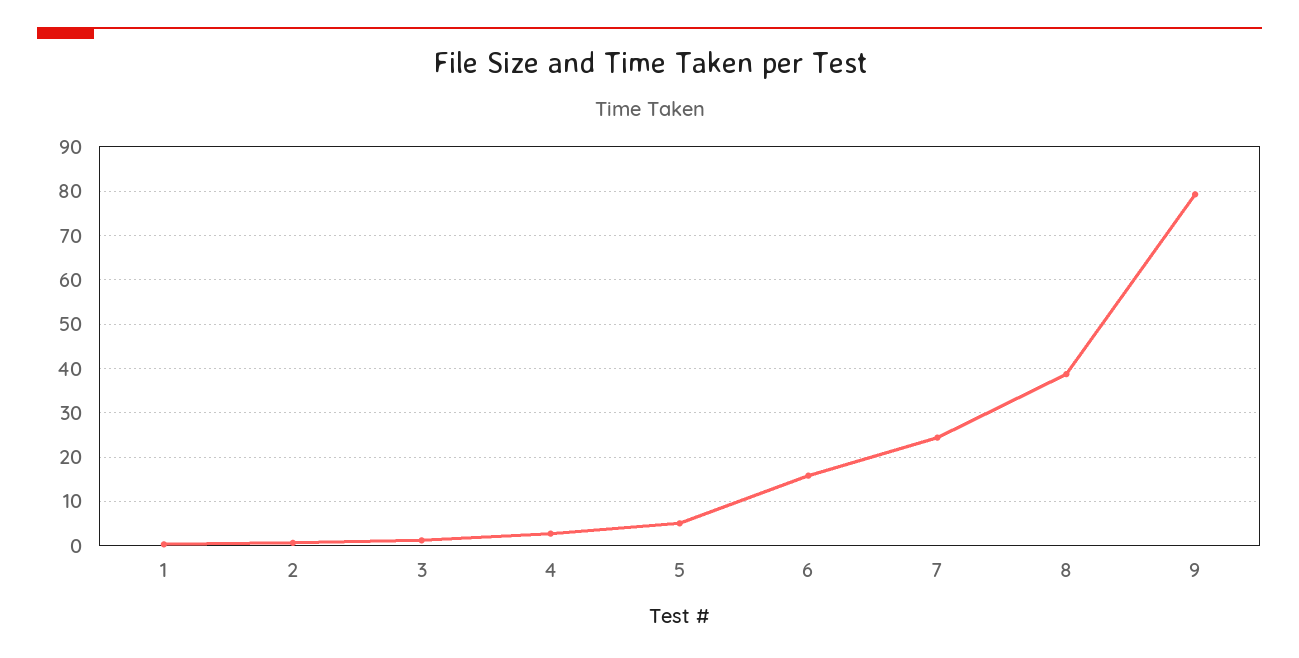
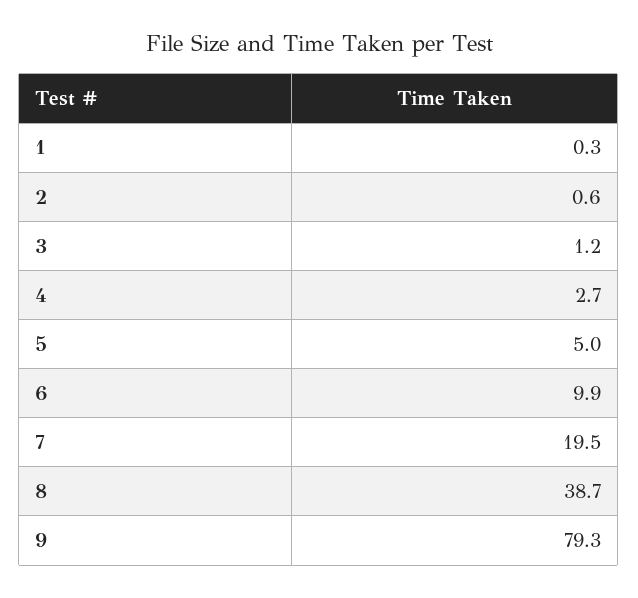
  {
    "1": 0.3,
    "2": 0.6,
    "3": 1.2,
    "4": 2.7,
    "5": 5,
-   "6": 16,
+   "6": 9.9,
-   "7": 24,
+   "7": 19.5,
    "8": 38.7,
    "9": 79.3
  }

